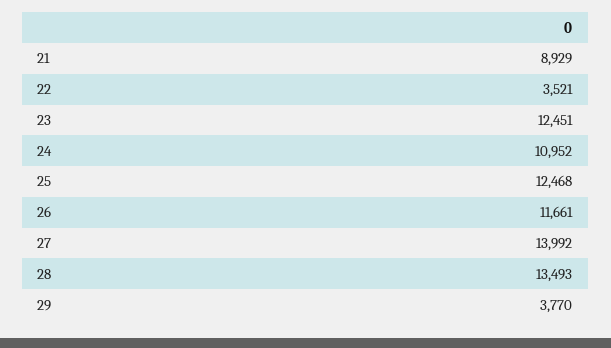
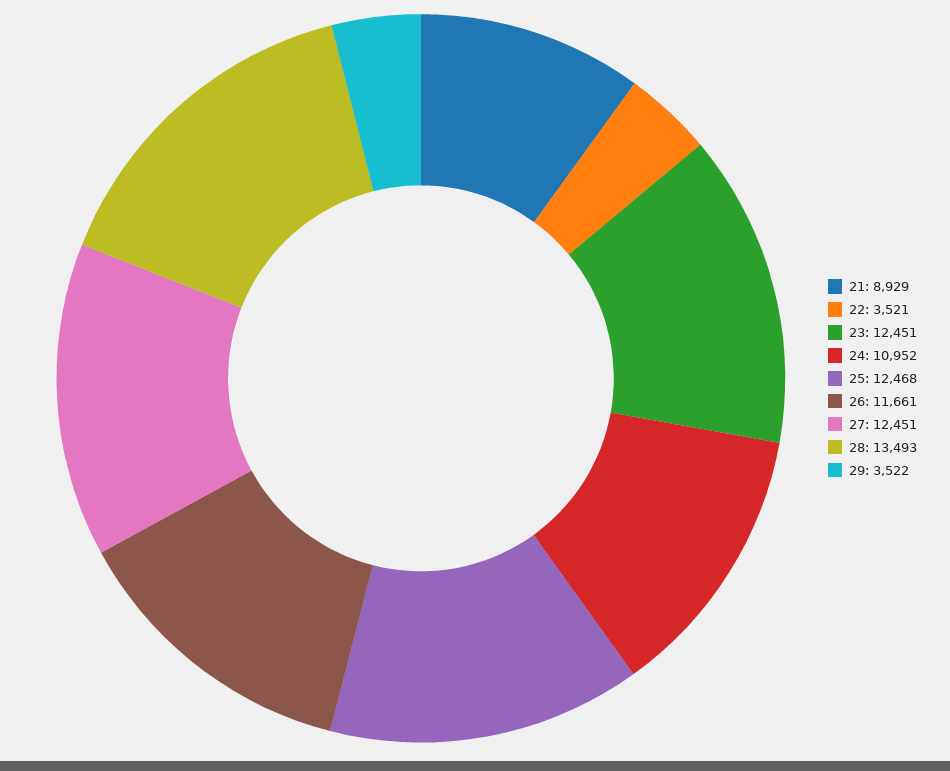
  {
    "21": 8929,
    "22": 3521,
    "23": 12451,
    "24": 10952,
    "25": 12468,
    "26": 11661,
-   "27": 13992,
+   "27": 12451,
    "28": 13493,
-   "29": 3770
+   "29": 3522
  }

